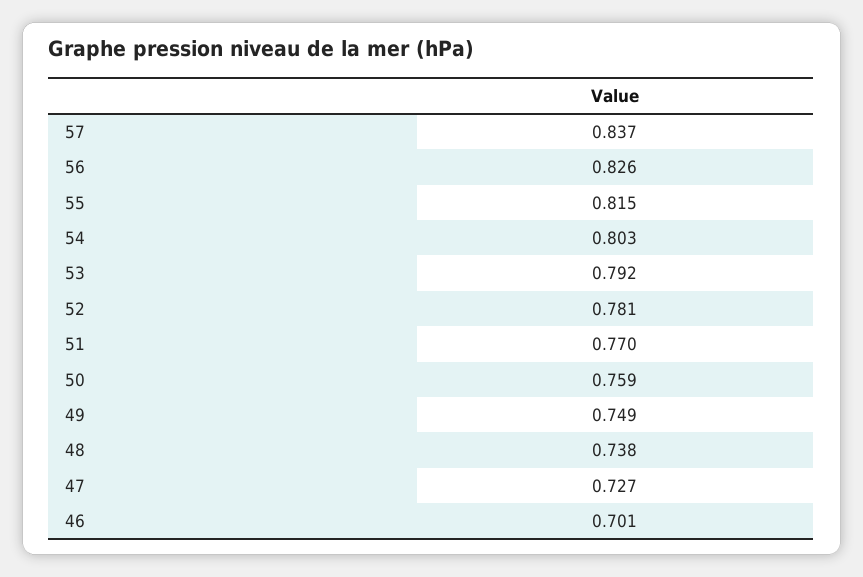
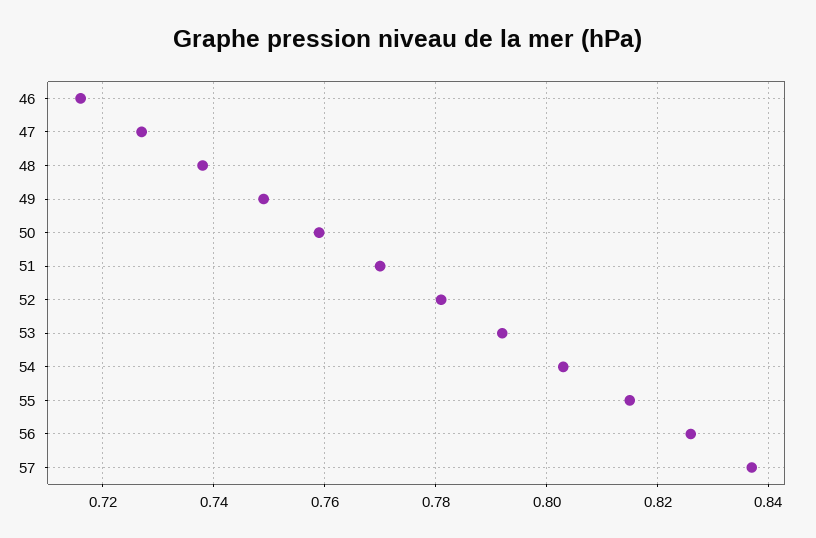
  {
    "57": 0.837,
    "56": 0.826,
    "55": 0.815,
    "54": 0.803,
    "53": 0.792,
    "52": 0.781,
    "51": 0.77,
    "50": 0.759,
    "49": 0.749,
    "48": 0.738,
    "47": 0.727,
-   "46": 0.701
+   "46": 0.715
  }

